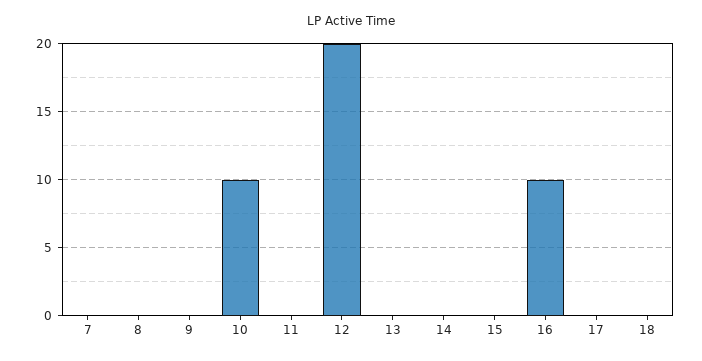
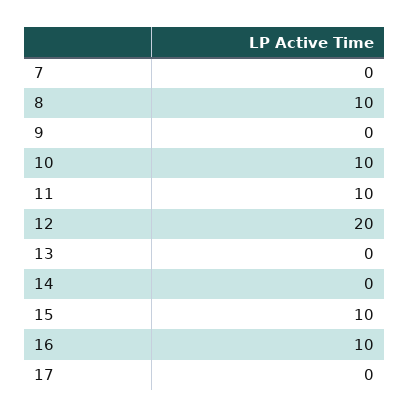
  {
    "7": 0,
-   "8": 0,
+   "8": 10,
    "9": 0,
    "10": 10,
-   "11": 0,
+   "11": 10,
    "12": 20,
    "13": 0,
    "14": 0,
-   "15": 0,
+   "15": 10,
    "16": 10,
-   "17": 0,
+   "17": 0
-   "18": 0
  }

